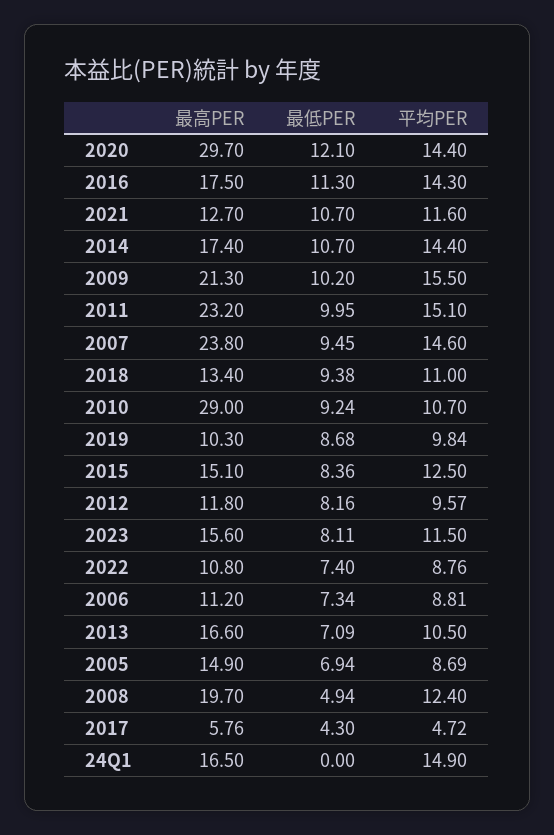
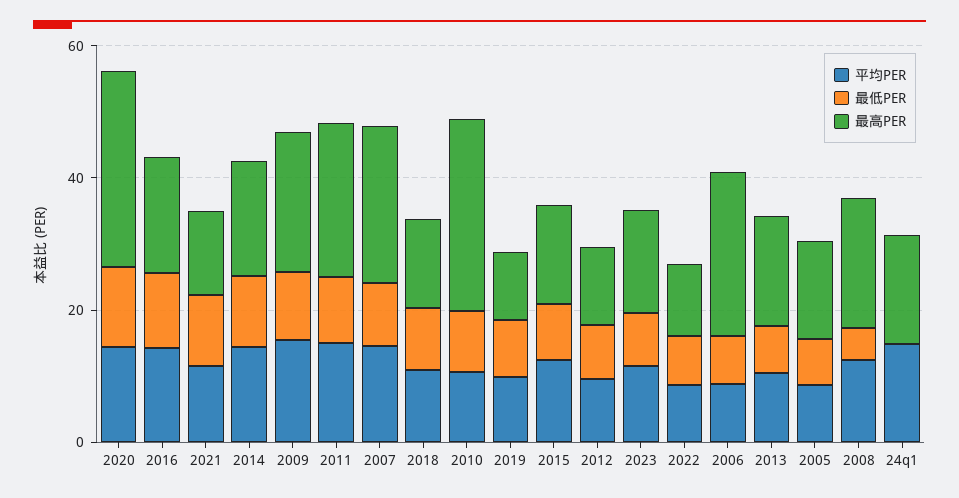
  {
    "最高PER": {
      "2020": 29.7,
      "2016": 17.5,
      "2021": 12.7,
      "2014": 17.4,
      "2009": 21.3,
      "2011": 23.2,
      "2007": 23.8,
      "2018": 13.4,
      "2010": 29,
      "2019": 10.3,
      "2015": 15.1,
      "2012": 11.8,
      "2023": 15.6,
      "2022": 10.8,
-     "2006": 11.2,
+     "2006": 25,
      "2013": 16.6,
      "2005": 14.9,
      "2008": 19.7,
-     "2017": 5.76,
      "24Q1": 16.5
    },
    "最低PER": {
      "2020": 12.1,
      "2016": 11.3,
      "2021": 10.7,
      "2014": 10.7,
      "2009": 10.2,
      "2011": 9.95,
      "2007": 9.45,
      "2018": 9.38,
      "2010": 9.24,
      "2019": 8.68,
      "2015": 8.36,
      "2012": 8.16,
      "2023": 8.11,
      "2022": 7.4,
      "2006": 7.34,
      "2013": 7.09,
      "2005": 6.94,
      "2008": 4.94,
-     "2017": 4.3,
      "24Q1": 0
    },
    "平均PER": {
      "2020": 14.4,
      "2016": 14.3,
      "2021": 11.6,
      "2014": 14.4,
      "2009": 15.5,
      "2011": 15.1,
      "2007": 14.6,
      "2018": 11,
      "2010": 10.7,
      "2019": 9.84,
      "2015": 12.5,
      "2012": 9.57,
      "2023": 11.5,
      "2022": 8.76,
      "2006": 8.81,
      "2013": 10.5,
      "2005": 8.69,
      "2008": 12.4,
-     "2017": 4.72,
      "24Q1": 14.9
    }
  }

